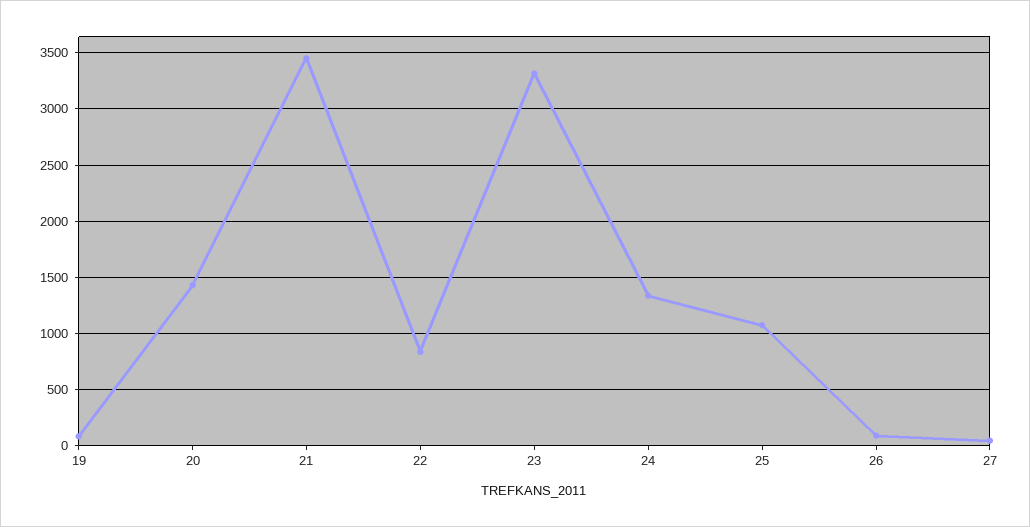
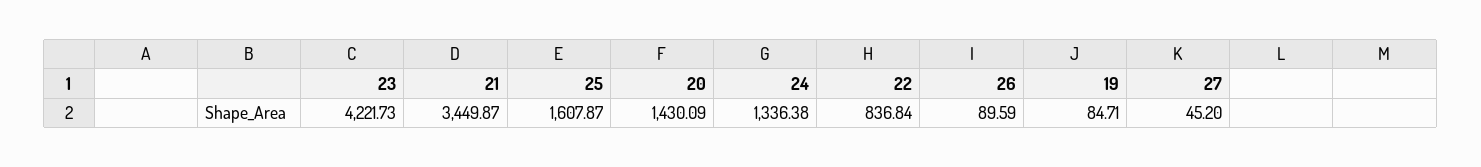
  {
    "19": 84.71,
    "20": 1430.09,
    "21": 3449.87,
    "22": 836.84,
-   "23": 3300,
+   "23": 4221.73,
    "24": 1336.38,
-   "25": 1100,
+   "25": 1607.87,
    "26": 89.59,
    "27": 45.2
  }

